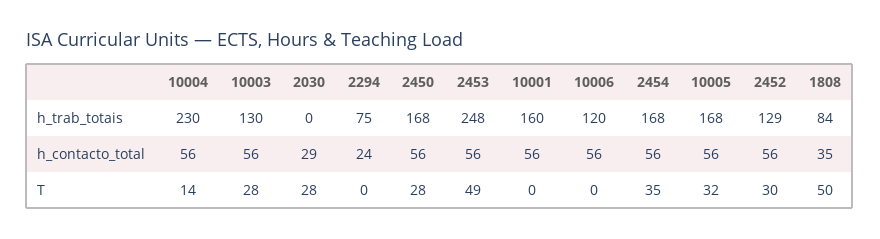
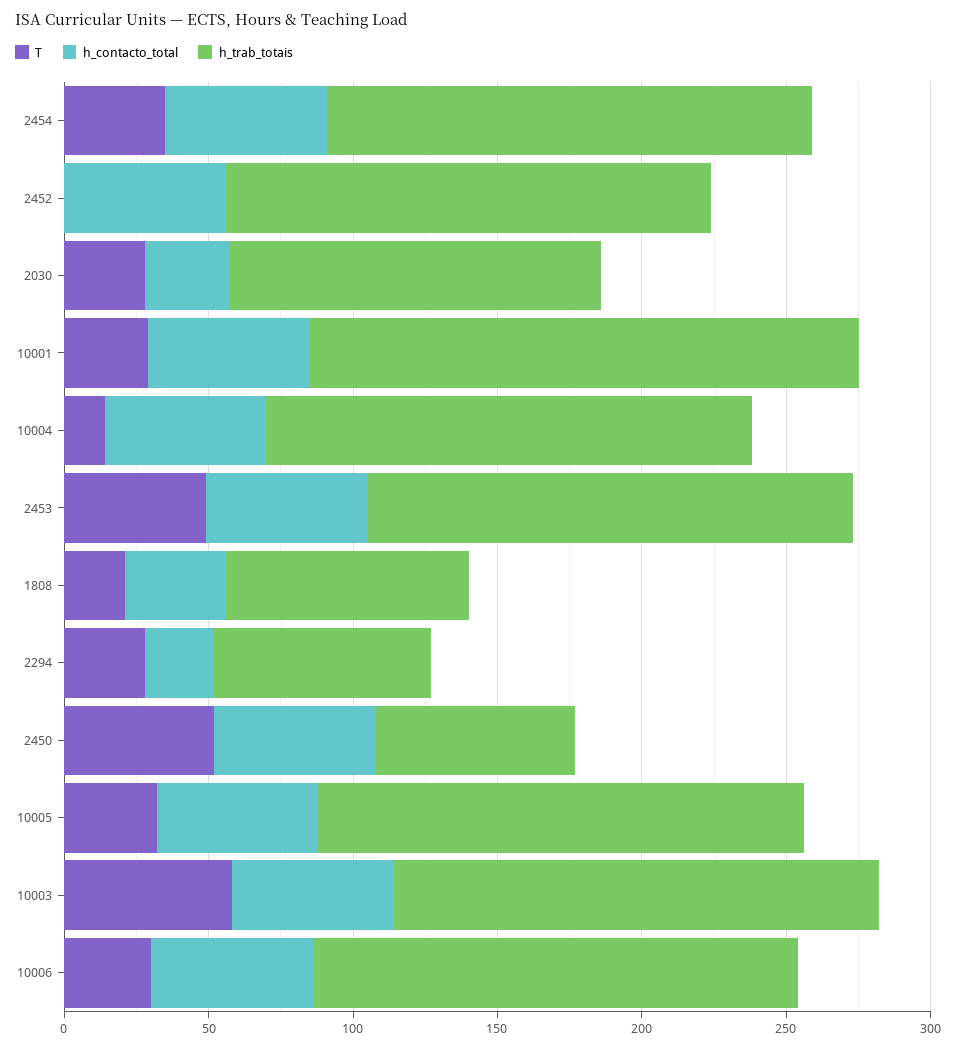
  {
    "h_trab_totais": {
-     "10004": 230,
+     "10004": 170,
-     "10003": 130,
+     "10003": 170,
-     "2030": 0,
+     "2030": 130,
      "2294": 75,
-     "2450": 168,
+     "2450": 70,
-     "2453": 248,
+     "2453": 170,
-     "10001": 160,
+     "10001": 190,
-     "10006": 120,
+     "10006": 170,
      "2454": 168,
      "10005": 168,
-     "2452": 129,
+     "2452": 170,
      "1808": 84
    },
    "h_contacto_total": {
      "10004": 56,
      "10003": 56,
      "2030": 29,
      "2294": 24,
      "2450": 56,
      "2453": 56,
      "10001": 56,
      "10006": 56,
      "2454": 56,
      "10005": 56,
      "2452": 56,
      "1808": 35
    },
    "T": {
      "10004": 14,
-     "10003": 28,
+     "10003": 60,
      "2030": 28,
-     "2294": 0,
+     "2294": 30,
-     "2450": 28,
+     "2450": 50,
      "2453": 49,
-     "10001": 0,
+     "10001": 30,
-     "10006": 0,
+     "10006": 30,
      "2454": 35,
      "10005": 32,
-     "2452": 30,
+     "2452": 0,
-     "1808": 50
+     "1808": 20
    }
  }

